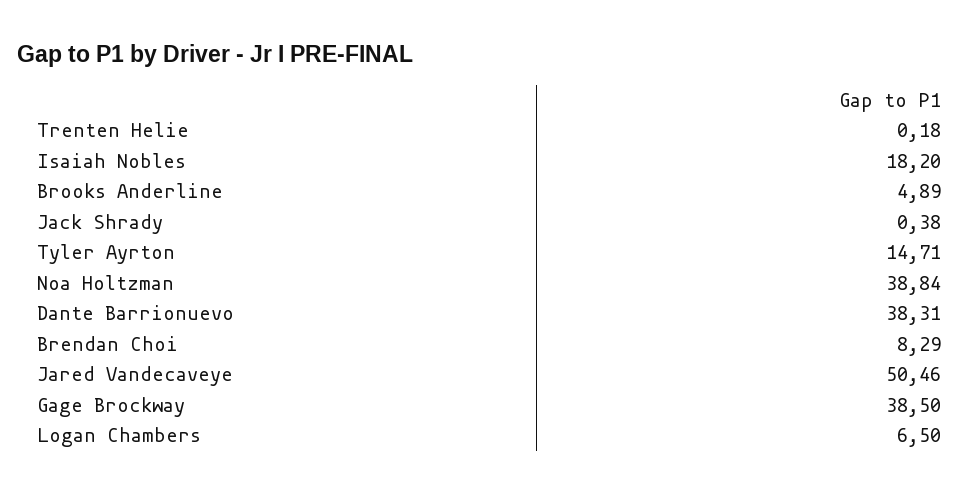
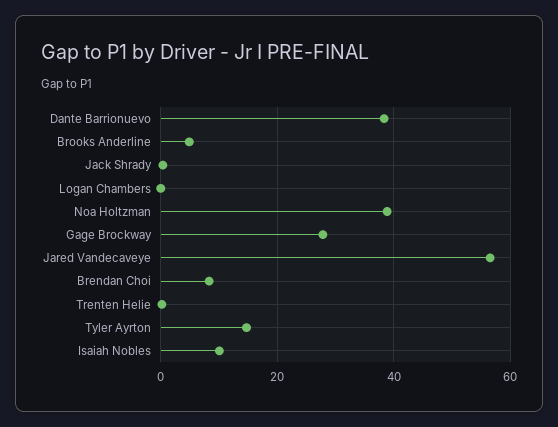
  {
    "Trenten Helie": 0.18,
-   "Isaiah Nobles": 18.2,
+   "Isaiah Nobles": 10,
    "Brooks Anderline": 4.89,
    "Jack Shrady": 0.38,
    "Tyler Ayrton": 14.71,
    "Noa Holtzman": 38.84,
    "Dante Barrionuevo": 38.31,
    "Brendan Choi": 8.29,
-   "Jared Vandecaveye": 50.46,
+   "Jared Vandecaveye": 56,
-   "Gage Brockway": 38.5,
+   "Gage Brockway": 28,
-   "Logan Chambers": 6.5
+   "Logan Chambers": 0
  }

